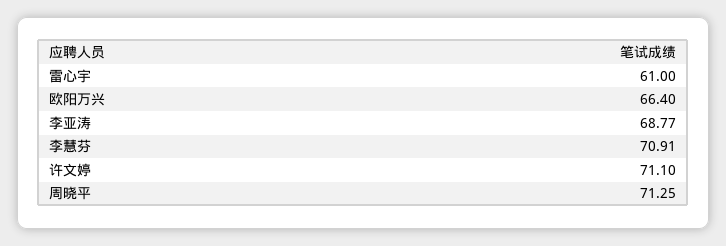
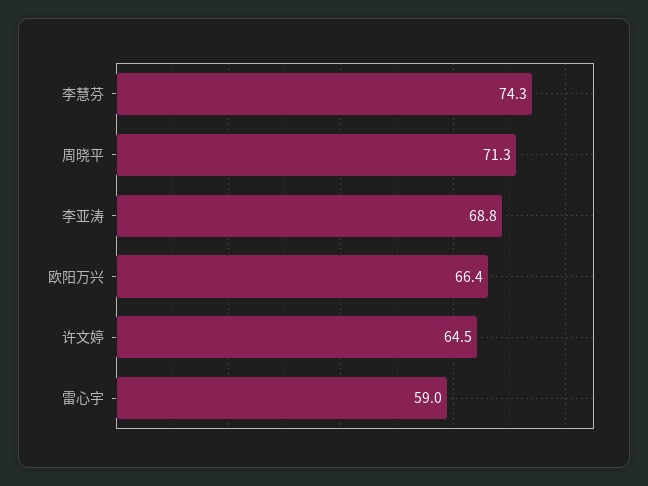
  {
-   "雷心宇": 61,
+   "雷心宇": 59,
    "欧阳万兴": 66.4,
    "李亚涛": 68.77,
-   "李慧芬": 70.91,
+   "李慧芬": 74.3,
-   "许文婷": 71.1,
+   "许文婷": 64.5,
    "周晓平": 71.25
  }

